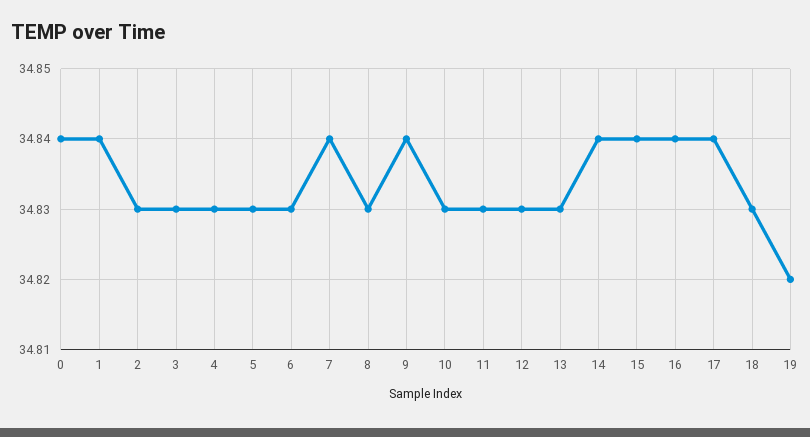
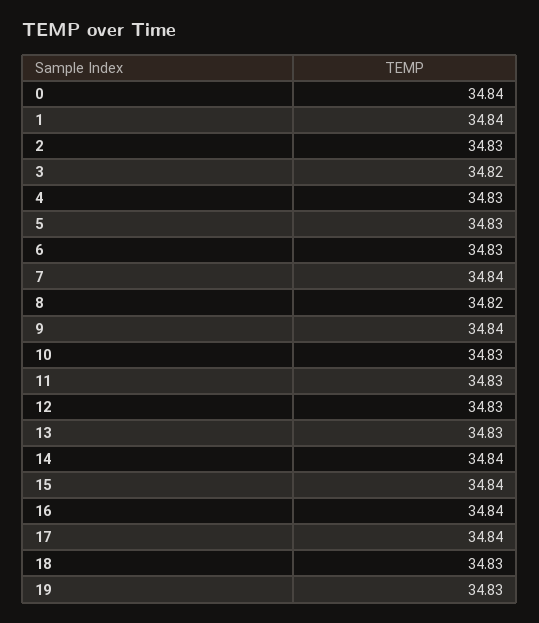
  {
    "0": 34.84,
    "1": 34.84,
    "2": 34.83,
-   "3": 34.83,
+   "3": 34.82,
    "4": 34.83,
    "5": 34.83,
    "6": 34.83,
    "7": 34.84,
-   "8": 34.83,
+   "8": 34.82,
    "9": 34.84,
    "10": 34.83,
    "11": 34.83,
    "12": 34.83,
    "13": 34.83,
    "14": 34.84,
    "15": 34.84,
    "16": 34.84,
    "17": 34.84,
    "18": 34.83,
-   "19": 34.82
+   "19": 34.83
  }

